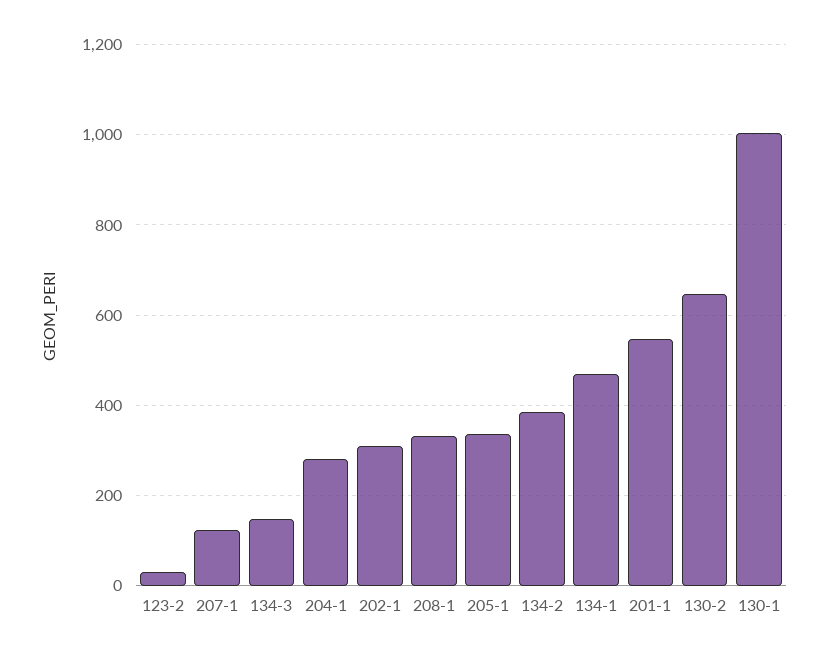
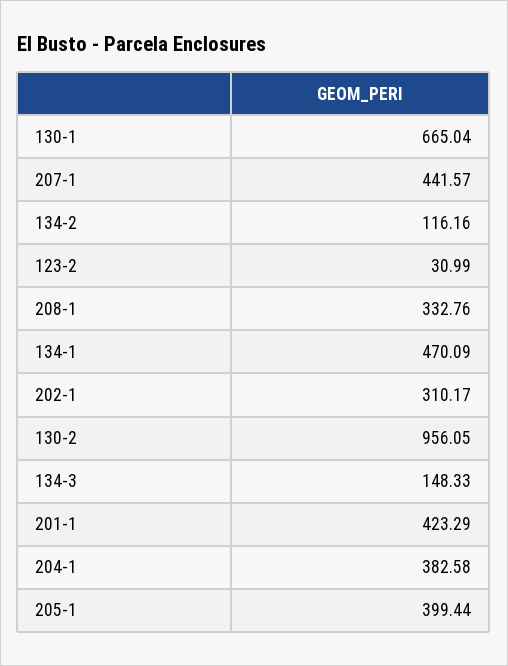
  {
    "123-2": 30.99,
-   "207-1": 120,
+   "207-1": 441.57,
    "134-3": 148.33,
-   "204-1": 280,
+   "204-1": 382.58,
    "202-1": 310.17,
    "208-1": 332.76,
-   "205-1": 340,
+   "205-1": 399.44,
-   "134-2": 380,
+   "134-2": 116.16,
    "134-1": 470.09,
-   "201-1": 540,
+   "201-1": 423.29,
-   "130-2": 640,
+   "130-2": 956.05,
-   "130-1": 1000
+   "130-1": 665.04
  }

